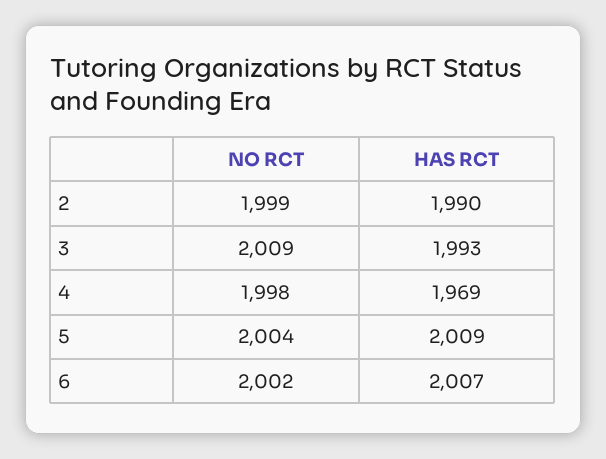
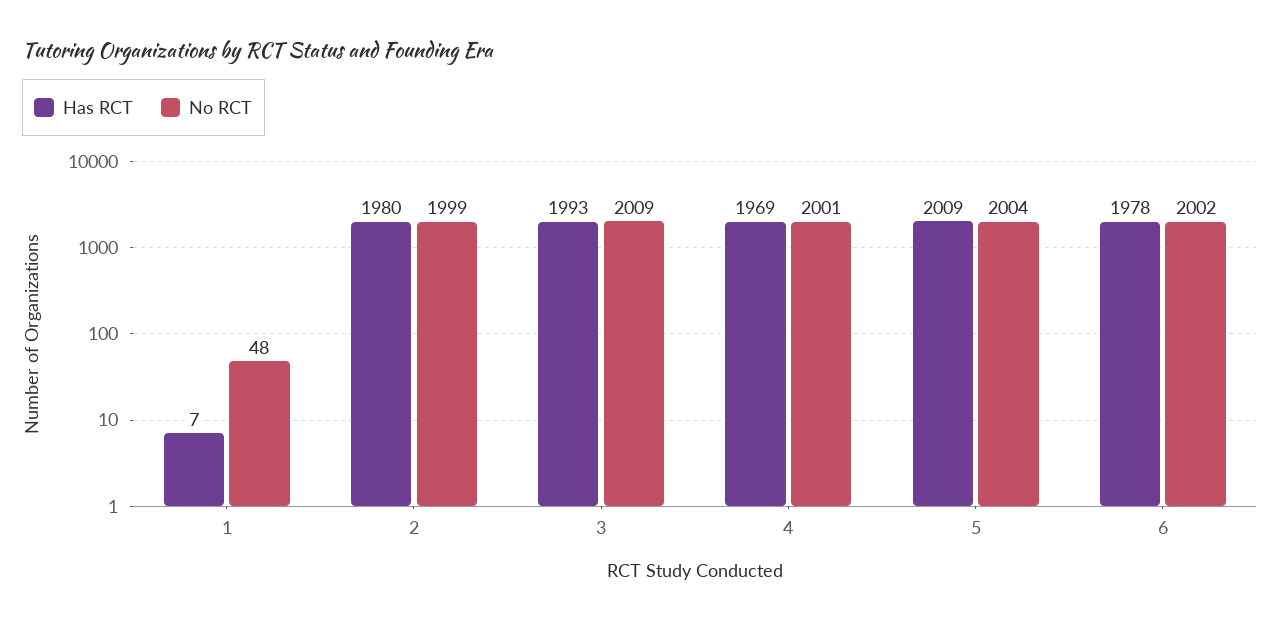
  {
    "NO RCT": {
      "2": 1999,
      "3": 2009,
-     "4": 1998,
+     "4": 2001,
      "5": 2004,
-     "6": 2002
+     "6": 2002,
+     "1": 48
    },
    "HAS RCT": {
-     "2": 1990,
+     "2": 1980,
      "3": 1993,
      "4": 1969,
      "5": 2009,
-     "6": 2007
+     "6": 1978,
+     "1": 7
    }
  }

